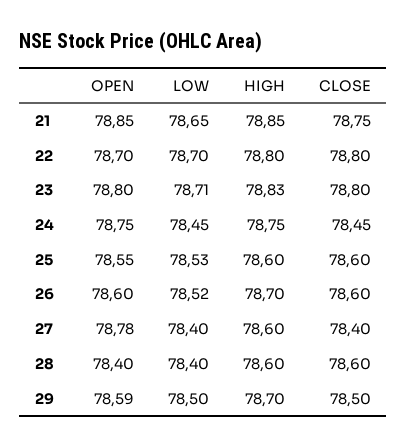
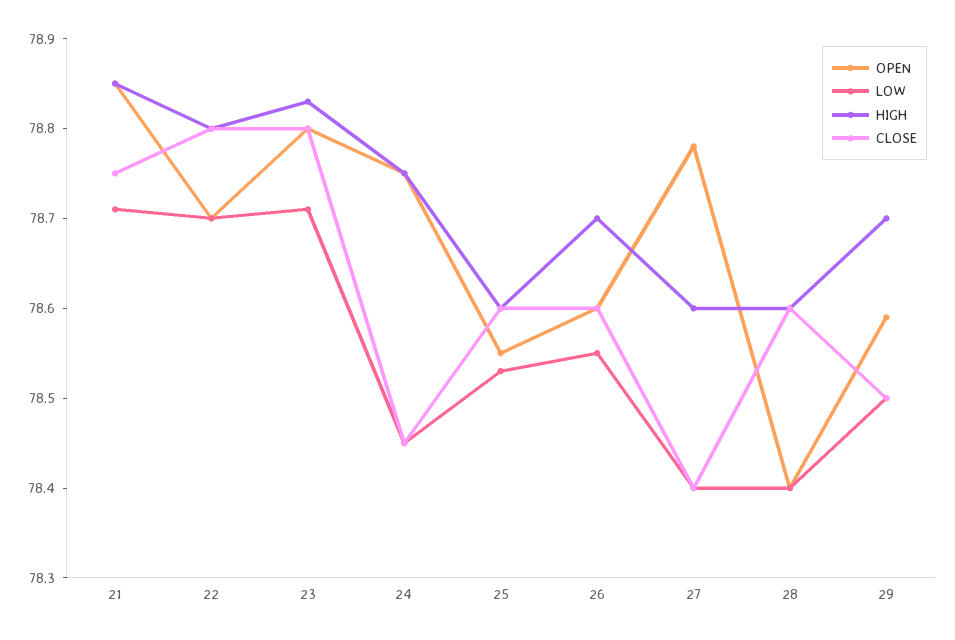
  {
    "OPEN": {
      "21": 78.85,
      "22": 78.7,
      "23": 78.8,
      "24": 78.75,
      "25": 78.55,
      "26": 78.6,
      "27": 78.78,
      "28": 78.4,
      "29": 78.59
    },
    "LOW": {
-     "21": 78.65,
+     "21": 78.71,
      "22": 78.7,
      "23": 78.71,
      "24": 78.45,
      "25": 78.53,
-     "26": 78.52,
+     "26": 78.55,
      "27": 78.4,
      "28": 78.4,
      "29": 78.5
    },
    "HIGH": {
      "21": 78.85,
      "22": 78.8,
      "23": 78.83,
      "24": 78.75,
      "25": 78.6,
      "26": 78.7,
      "27": 78.6,
      "28": 78.6,
      "29": 78.7
    },
    "CLOSE": {
      "21": 78.75,
      "22": 78.8,
      "23": 78.8,
      "24": 78.45,
      "25": 78.6,
      "26": 78.6,
      "27": 78.4,
      "28": 78.6,
      "29": 78.5
    }
  }

